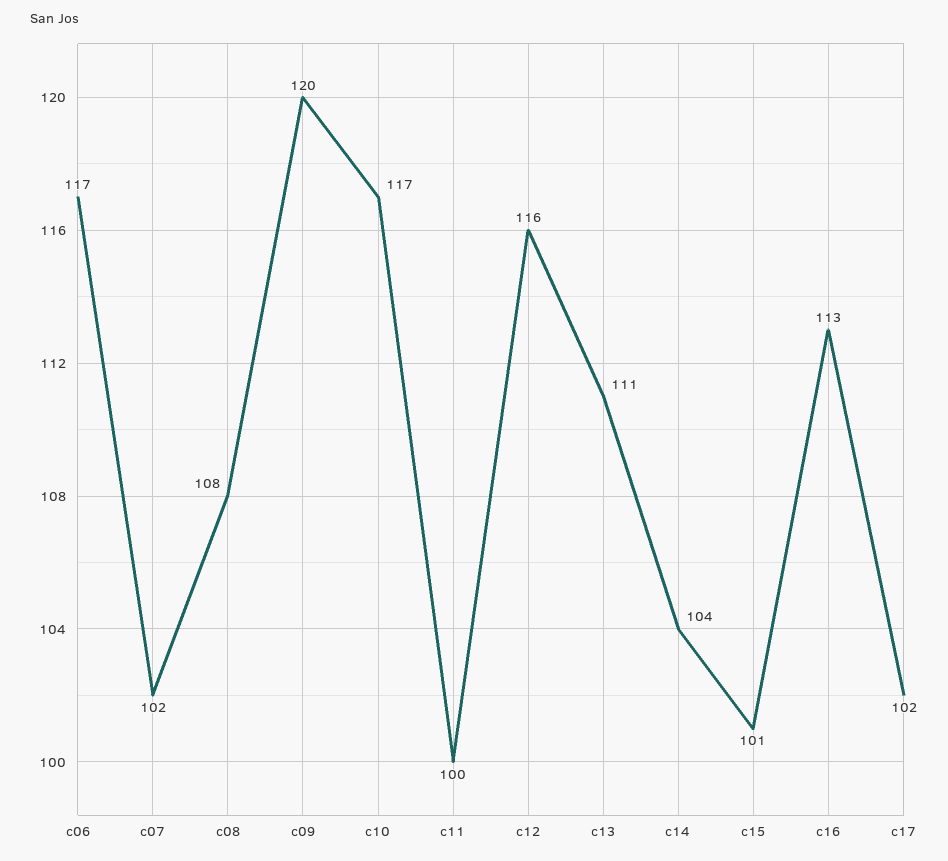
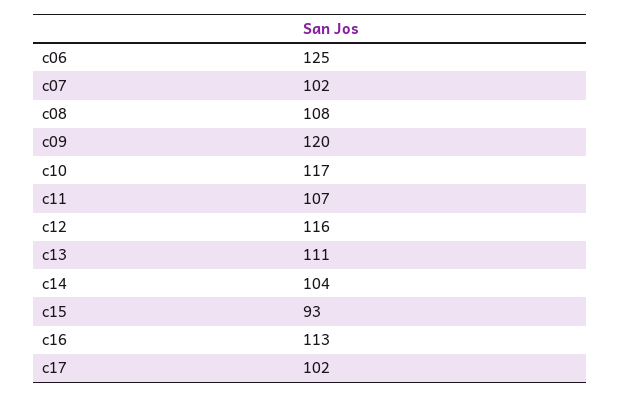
  {
-   "c06": 117,
+   "c06": 125,
    "c07": 102,
    "c08": 108,
    "c09": 120,
    "c10": 117,
-   "c11": 100,
+   "c11": 107,
    "c12": 116,
    "c13": 111,
    "c14": 104,
-   "c15": 101,
+   "c15": 93,
    "c16": 113,
    "c17": 102
  }

